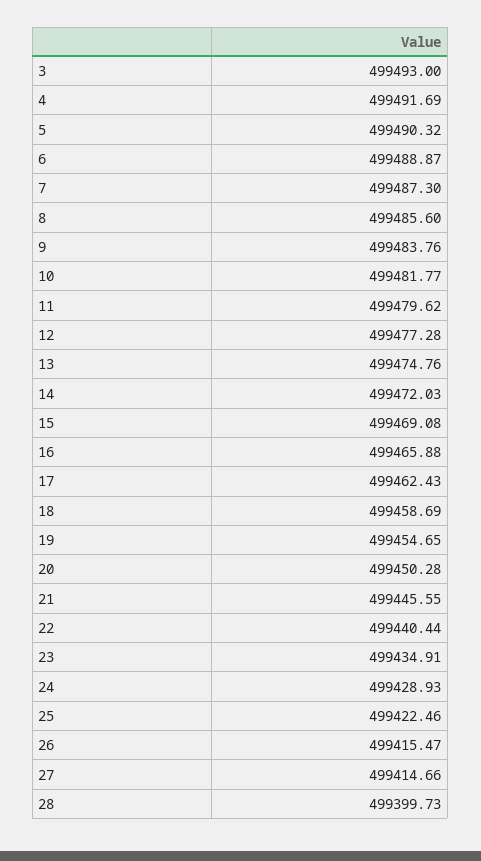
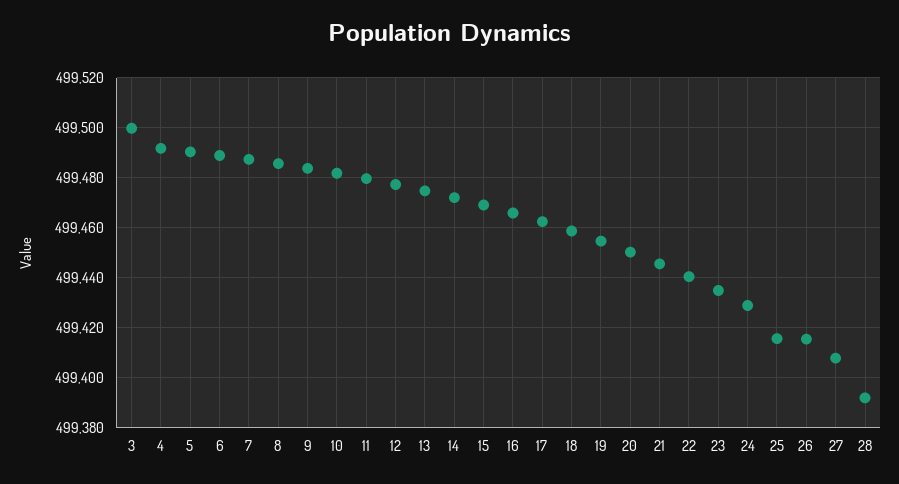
  {
-   "3": 499493,
+   "3": 499500,
    "4": 499491.69,
    "5": 499490.32,
    "6": 499488.87,
    "7": 499487.3,
    "8": 499485.6,
    "9": 499483.76,
    "10": 499481.77,
    "11": 499479.62,
    "12": 499477.28,
    "13": 499474.76,
    "14": 499472.03,
    "15": 499469.08,
    "16": 499465.88,
    "17": 499462.43,
    "18": 499458.69,
    "19": 499454.65,
    "20": 499450.28,
    "21": 499445.55,
    "22": 499440.44,
    "23": 499434.91,
    "24": 499428.93,
-   "25": 499422.46,
+   "25": 499415,
    "26": 499415.47,
-   "27": 499414.66,
+   "27": 499407.5,
-   "28": 499399.73
+   "28": 499392.5
  }

